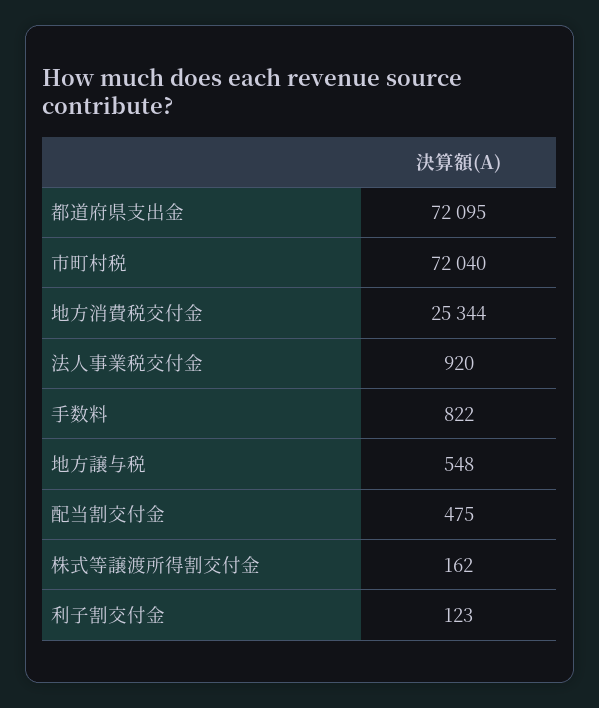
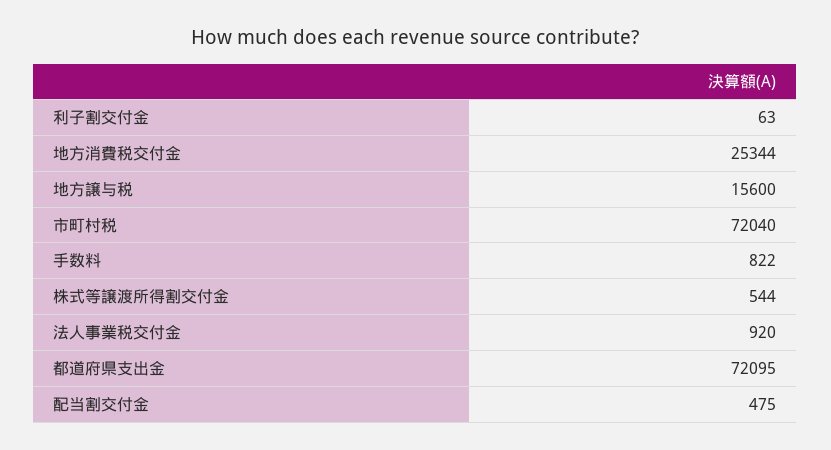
  {
    "都道府県支出金": 72095,
    "市町村税": 72040,
    "地方消費税交付金": 25344,
    "法人事業税交付金": 920,
    "手数料": 822,
-   "地方譲与税": 548,
+   "地方譲与税": 15600,
    "配当割交付金": 475,
-   "株式等譲渡所得割交付金": 162,
+   "株式等譲渡所得割交付金": 544,
-   "利子割交付金": 123
+   "利子割交付金": 63
  }

